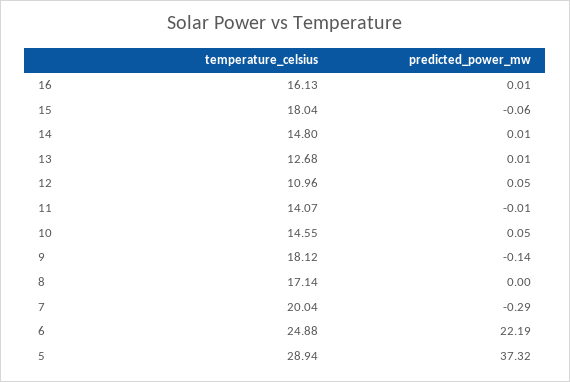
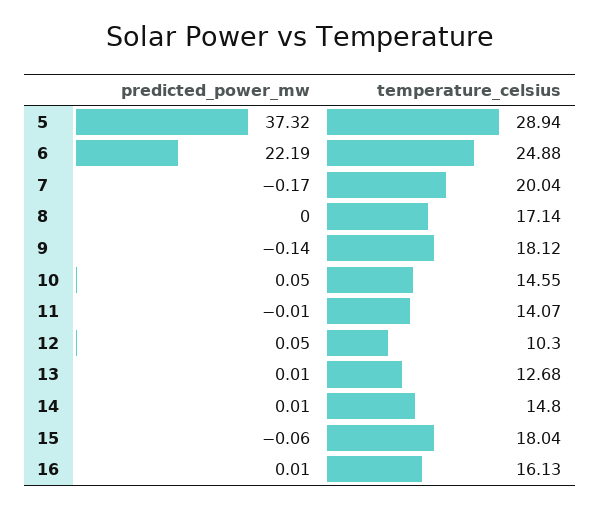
  {
    "temperature_celsius": {
      "16": 16.13,
      "15": 18.04,
      "14": 14.8,
      "13": 12.68,
-     "12": 10.96,
+     "12": 10.3,
      "11": 14.07,
      "10": 14.55,
      "9": 18.12,
      "8": 17.14,
      "7": 20.04,
      "6": 24.88,
      "5": 28.94
    },
    "predicted_power_mw": {
      "16": 0.01,
      "15": -0.06,
      "14": 0.01,
      "13": 0.01,
      "12": 0.05,
      "11": -0.01,
      "10": 0.05,
      "9": -0.14,
      "8": 0,
-     "7": -0.29,
+     "7": -0.17,
      "6": 22.19,
      "5": 37.32
    }
  }

